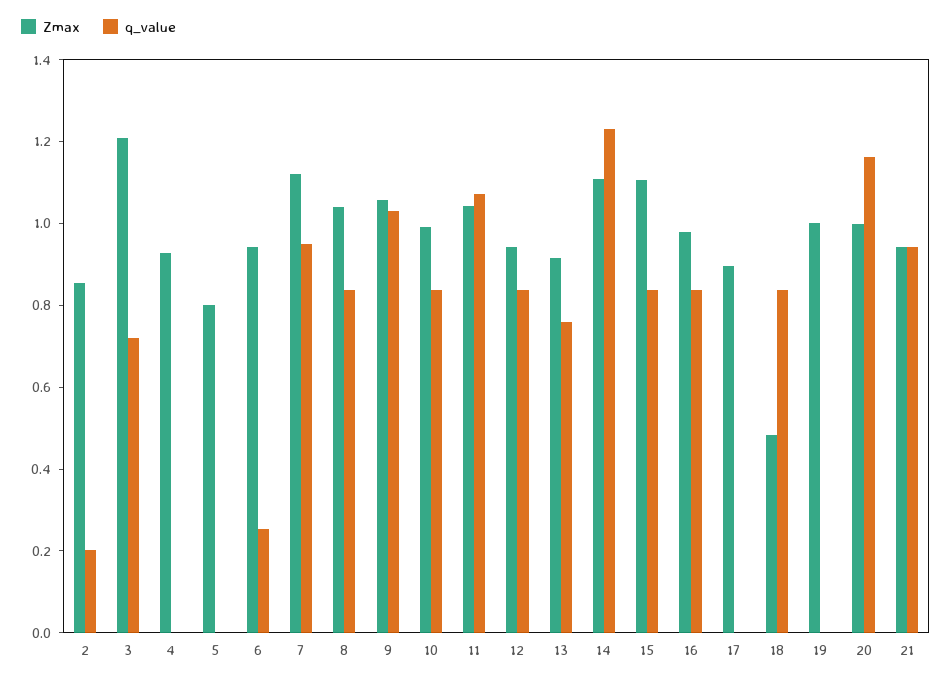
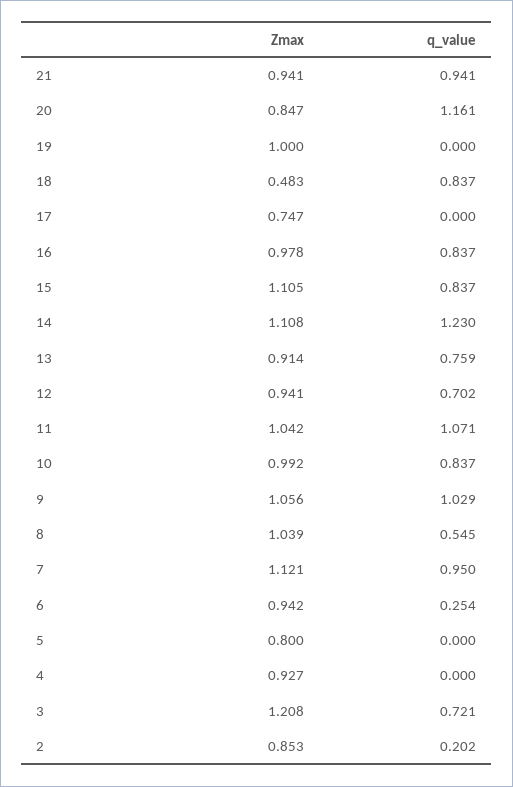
  {
    "Zmax": {
      "2": 0.853,
      "3": 1.208,
      "4": 0.927,
      "5": 0.8,
      "6": 0.942,
      "7": 1.121,
      "8": 1.039,
      "9": 1.056,
      "10": 0.992,
      "11": 1.042,
      "12": 0.941,
      "13": 0.914,
      "14": 1.108,
      "15": 1.105,
      "16": 0.978,
-     "17": 0.9,
+     "17": 0.747,
      "18": 0.483,
      "19": 1,
-     "20": 1,
+     "20": 0.847,
      "21": 0.941
    },
    "q_value": {
      "2": 0.202,
      "3": 0.721,
      "4": 0,
      "5": 0,
      "6": 0.254,
      "7": 0.95,
-     "8": 0.85,
+     "8": 0.545,
      "9": 1.029,
      "10": 0.837,
      "11": 1.071,
-     "12": 0.85,
+     "12": 0.702,
      "13": 0.759,
      "14": 1.23,
      "15": 0.837,
      "16": 0.837,
      "17": 0,
      "18": 0.837,
      "19": 0,
      "20": 1.161,
      "21": 0.941
    }
  }

